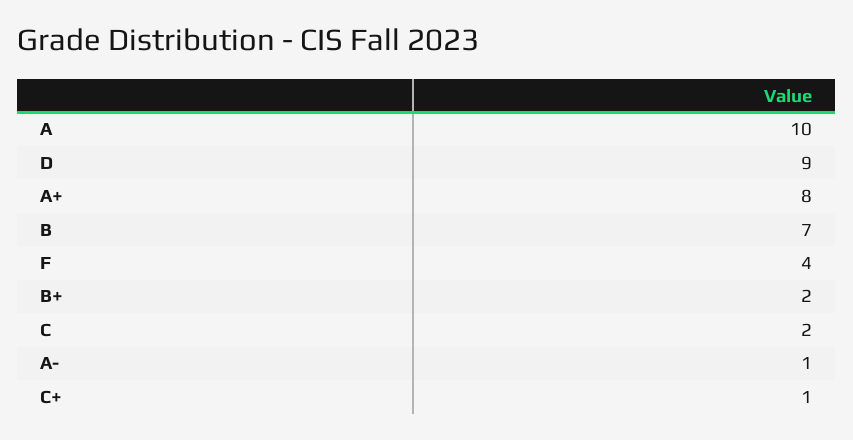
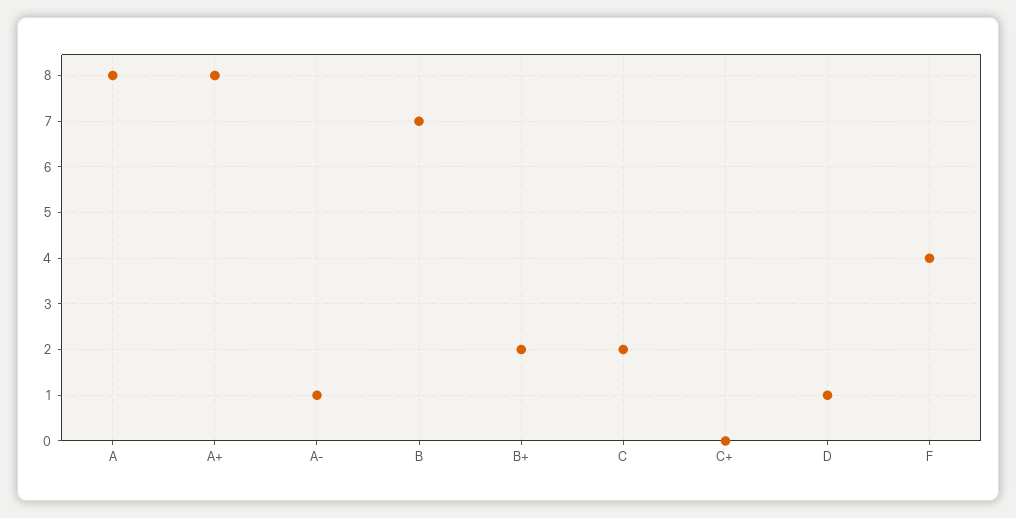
  {
-   "A": 10,
+   "A": 8,
-   "D": 9,
+   "D": 1,
    "A+": 8,
    "B": 7,
    "F": 4,
    "B+": 2,
    "C": 2,
    "A-": 1,
-   "C+": 1
+   "C+": 0
  }

